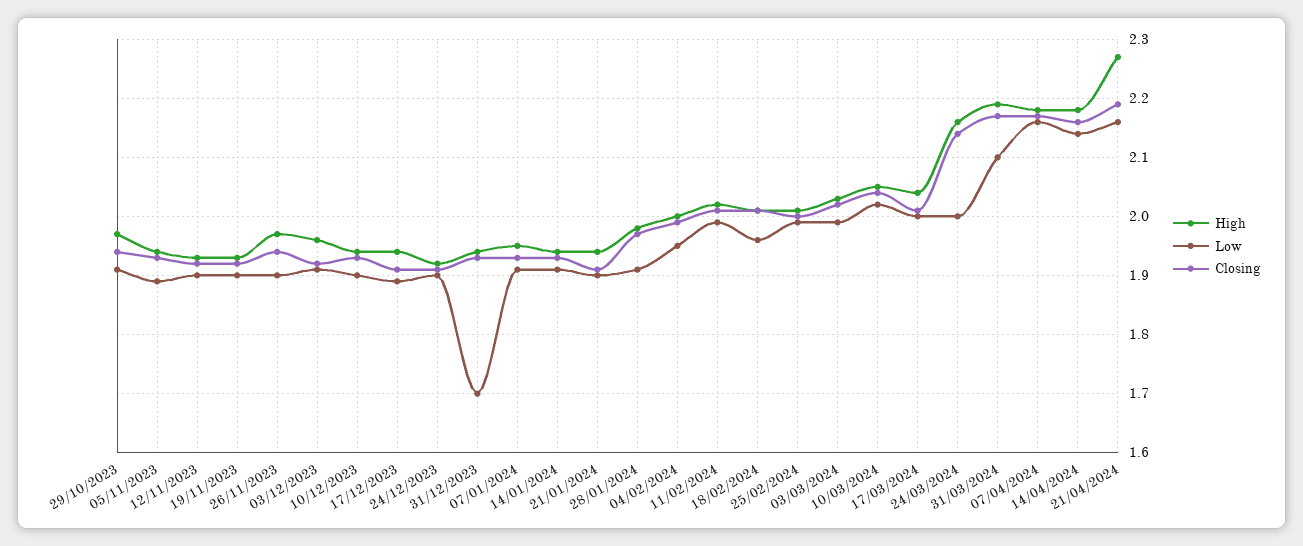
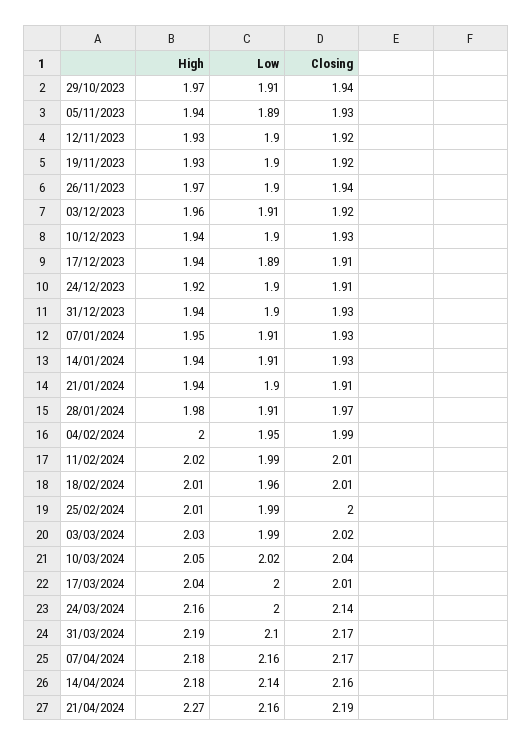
  {
    "High": {
      "29/10/2023": 1.97,
      "05/11/2023": 1.94,
      "12/11/2023": 1.93,
      "19/11/2023": 1.93,
      "26/11/2023": 1.97,
      "03/12/2023": 1.96,
      "10/12/2023": 1.94,
      "17/12/2023": 1.94,
      "24/12/2023": 1.92,
      "31/12/2023": 1.94,
      "07/01/2024": 1.95,
      "14/01/2024": 1.94,
      "21/01/2024": 1.94,
      "28/01/2024": 1.98,
      "04/02/2024": 2,
      "11/02/2024": 2.02,
      "18/02/2024": 2.01,
      "25/02/2024": 2.01,
      "03/03/2024": 2.03,
      "10/03/2024": 2.05,
      "17/03/2024": 2.04,
      "24/03/2024": 2.16,
      "31/03/2024": 2.19,
      "07/04/2024": 2.18,
      "14/04/2024": 2.18,
      "21/04/2024": 2.27
    },
    "Low": {
      "29/10/2023": 1.91,
      "05/11/2023": 1.89,
      "12/11/2023": 1.9,
      "19/11/2023": 1.9,
      "26/11/2023": 1.9,
      "03/12/2023": 1.91,
      "10/12/2023": 1.9,
      "17/12/2023": 1.89,
      "24/12/2023": 1.9,
-     "31/12/2023": 1.7,
+     "31/12/2023": 1.9,
      "07/01/2024": 1.91,
      "14/01/2024": 1.91,
      "21/01/2024": 1.9,
      "28/01/2024": 1.91,
      "04/02/2024": 1.95,
      "11/02/2024": 1.99,
      "18/02/2024": 1.96,
      "25/02/2024": 1.99,
      "03/03/2024": 1.99,
      "10/03/2024": 2.02,
      "17/03/2024": 2,
      "24/03/2024": 2,
      "31/03/2024": 2.1,
      "07/04/2024": 2.16,
      "14/04/2024": 2.14,
      "21/04/2024": 2.16
    },
    "Closing": {
      "29/10/2023": 1.94,
      "05/11/2023": 1.93,
      "12/11/2023": 1.92,
      "19/11/2023": 1.92,
      "26/11/2023": 1.94,
      "03/12/2023": 1.92,
      "10/12/2023": 1.93,
      "17/12/2023": 1.91,
      "24/12/2023": 1.91,
      "31/12/2023": 1.93,
      "07/01/2024": 1.93,
      "14/01/2024": 1.93,
      "21/01/2024": 1.91,
      "28/01/2024": 1.97,
      "04/02/2024": 1.99,
      "11/02/2024": 2.01,
      "18/02/2024": 2.01,
      "25/02/2024": 2,
      "03/03/2024": 2.02,
      "10/03/2024": 2.04,
      "17/03/2024": 2.01,
      "24/03/2024": 2.14,
      "31/03/2024": 2.17,
      "07/04/2024": 2.17,
      "14/04/2024": 2.16,
      "21/04/2024": 2.19
    }
  }

